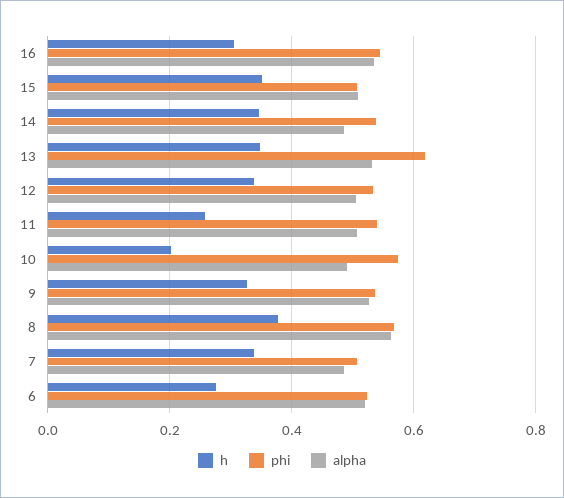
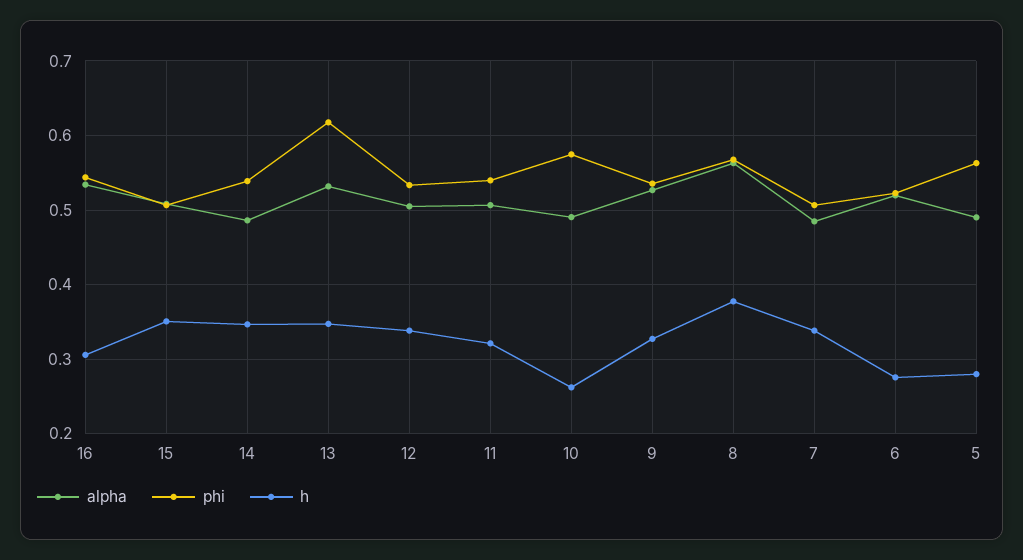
  {
    "h": {
      "16": 0.31,
      "15": 0.35,
      "14": 0.35,
      "13": 0.35,
      "12": 0.34,
-     "11": 0.26,
+     "11": 0.32,
-     "10": 0.2,
+     "10": 0.26,
      "9": 0.33,
      "8": 0.38,
      "7": 0.34,
-     "6": 0.28
+     "6": 0.28,
+     "5": 0.28
    },
    "phi": {
      "16": 0.54,
      "15": 0.51,
      "14": 0.54,
      "13": 0.62,
      "12": 0.53,
      "11": 0.54,
      "10": 0.57,
      "9": 0.54,
      "8": 0.57,
      "7": 0.51,
-     "6": 0.52
+     "6": 0.52,
+     "5": 0.56
    },
    "alpha": {
      "16": 0.53,
      "15": 0.51,
      "14": 0.49,
      "13": 0.53,
      "12": 0.51,
      "11": 0.51,
      "10": 0.49,
      "9": 0.53,
      "8": 0.56,
      "7": 0.48,
-     "6": 0.52
+     "6": 0.52,
+     "5": 0.49
    }
  }

